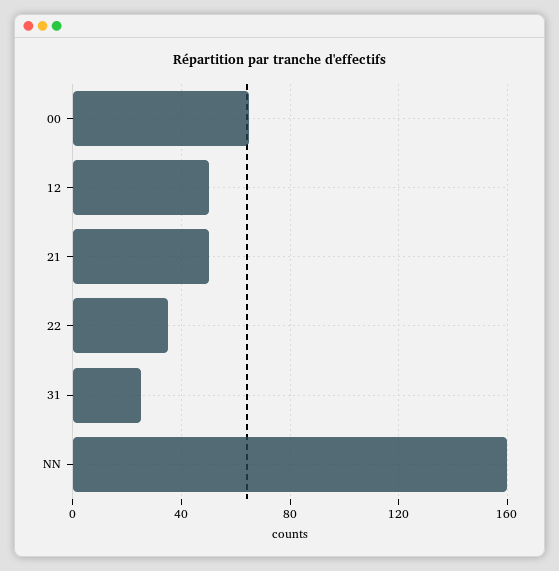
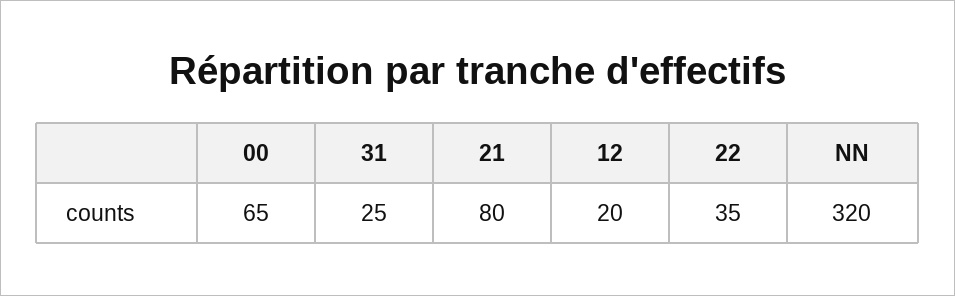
  {
    "00": 65,
-   "12": 50,
+   "12": 20,
-   "21": 50,
+   "21": 80,
    "22": 35,
    "31": 25,
-   "NN": 160
+   "NN": 320
  }

